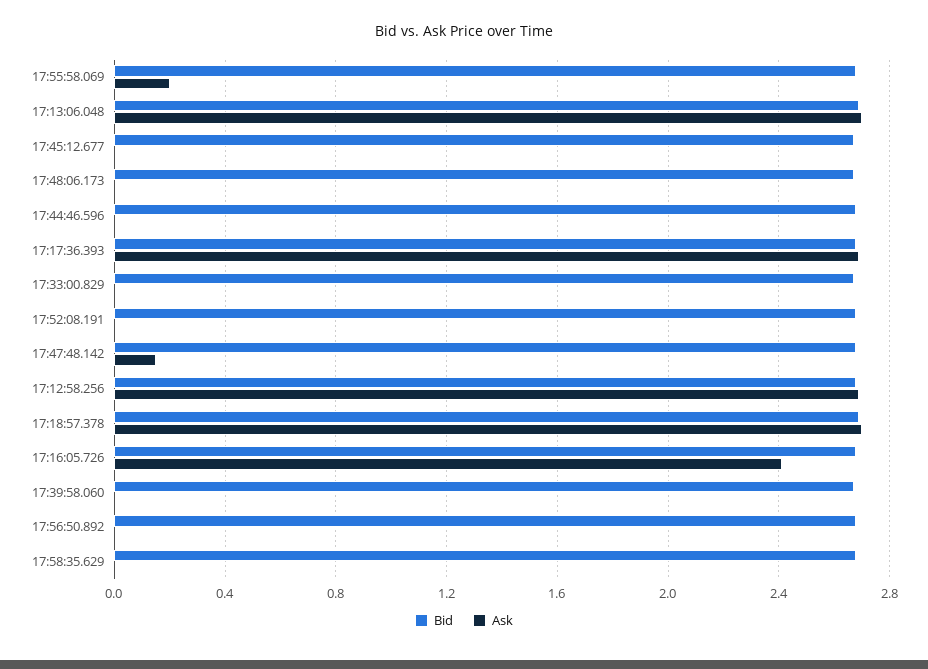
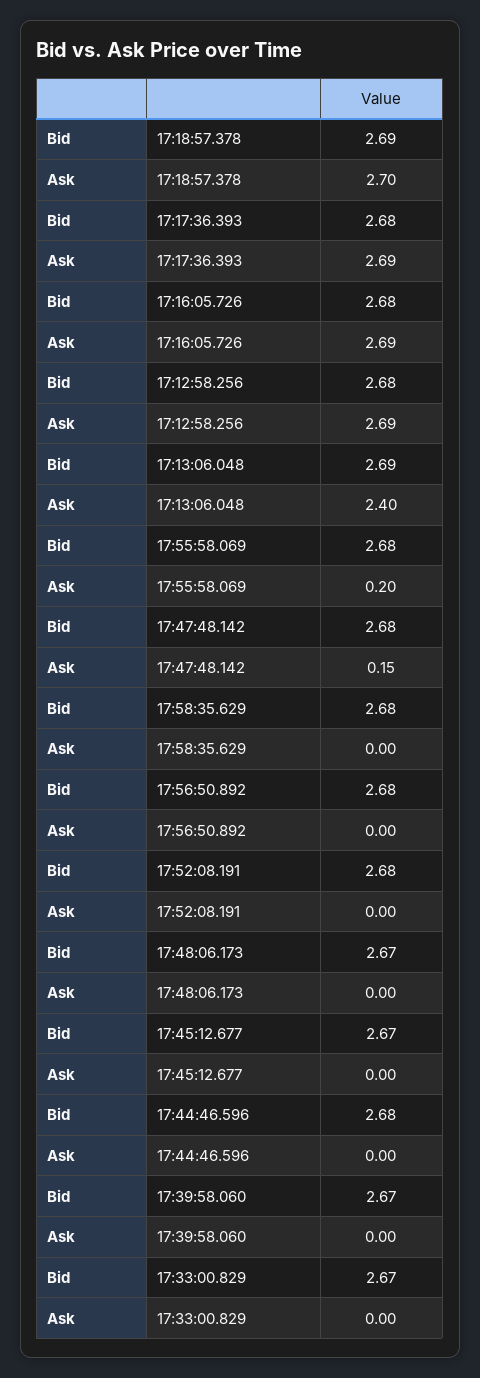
  {
    "Bid": {
      "17:55:58.069": 2.68,
      "17:13:06.048": 2.69,
      "17:45:12.677": 2.67,
      "17:48:06.173": 2.67,
      "17:44:46.596": 2.68,
      "17:17:36.393": 2.68,
      "17:33:00.829": 2.67,
      "17:52:08.191": 2.68,
      "17:47:48.142": 2.68,
      "17:12:58.256": 2.68,
      "17:18:57.378": 2.69,
      "17:16:05.726": 2.68,
      "17:39:58.060": 2.67,
      "17:56:50.892": 2.68,
      "17:58:35.629": 2.68
    },
    "Ask": {
      "17:55:58.069": 0.2,
-     "17:13:06.048": 2.7,
+     "17:13:06.048": 2.4,
      "17:45:12.677": 0,
      "17:48:06.173": 0,
      "17:44:46.596": 0,
      "17:17:36.393": 2.69,
      "17:33:00.829": 0,
      "17:52:08.191": 0,
      "17:47:48.142": 0.15,
      "17:12:58.256": 2.69,
      "17:18:57.378": 2.7,
-     "17:16:05.726": 2.4,
+     "17:16:05.726": 2.69,
      "17:39:58.060": 0,
      "17:56:50.892": 0,
      "17:58:35.629": 0
    }
  }

